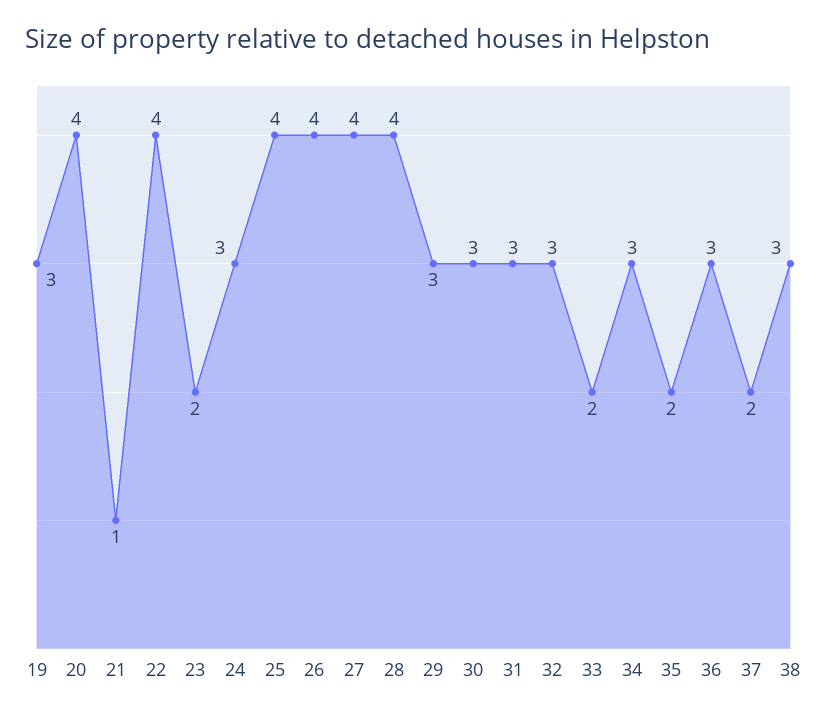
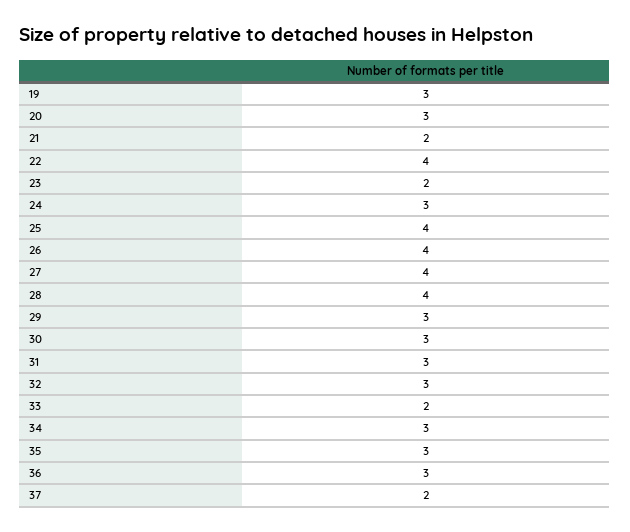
  {
    "19": 3,
-   "20": 4,
+   "20": 3,
-   "21": 1,
+   "21": 2,
    "22": 4,
    "23": 2,
    "24": 3,
    "25": 4,
    "26": 4,
    "27": 4,
    "28": 4,
    "29": 3,
    "30": 3,
    "31": 3,
    "32": 3,
    "33": 2,
    "34": 3,
-   "35": 2,
+   "35": 3,
    "36": 3,
-   "37": 2,
+   "37": 2
-   "38": 3
  }

